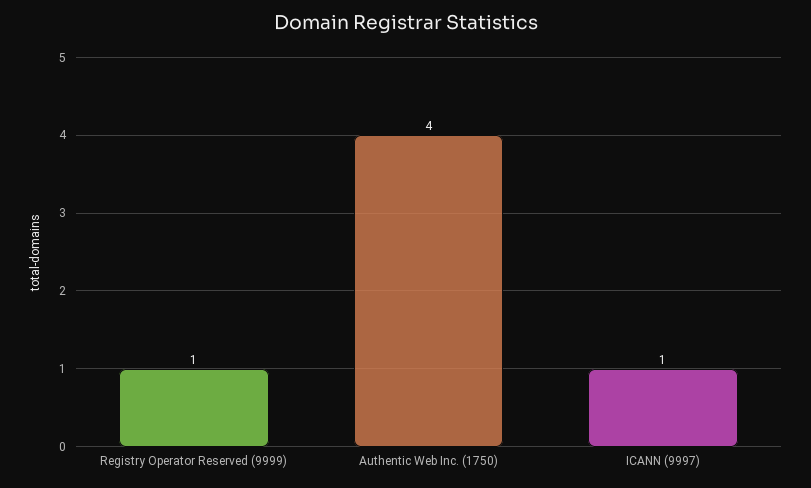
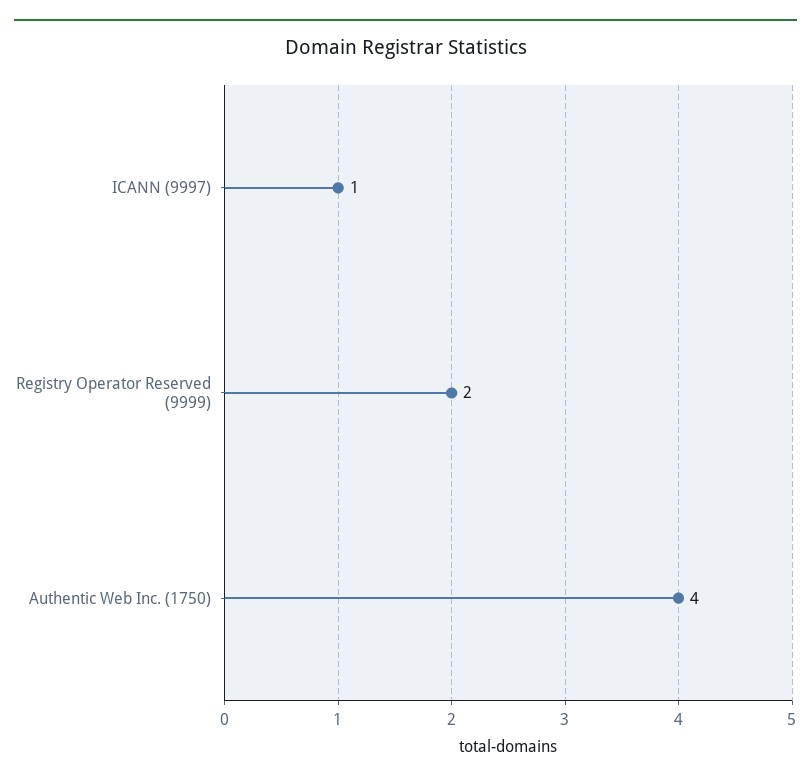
  {
-   "Registry Operator Reserved (9999)": 1,
+   "Registry Operator Reserved (9999)": 2,
    "Authentic Web Inc. (1750)": 4,
    "ICANN (9997)": 1
  }

